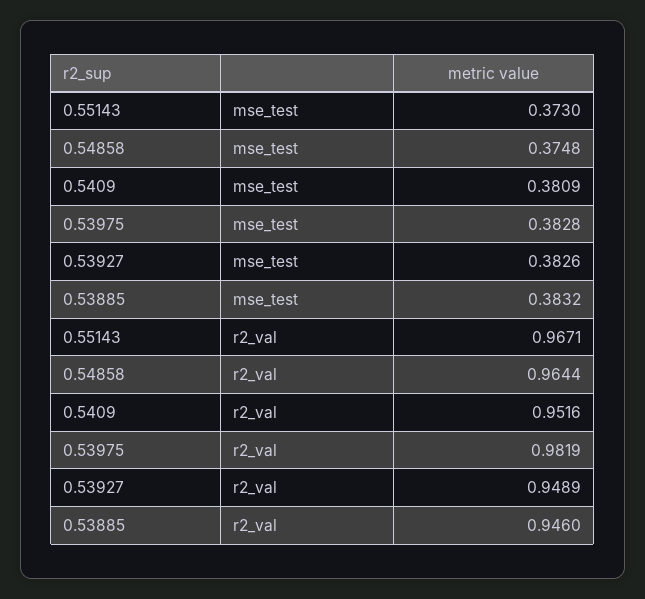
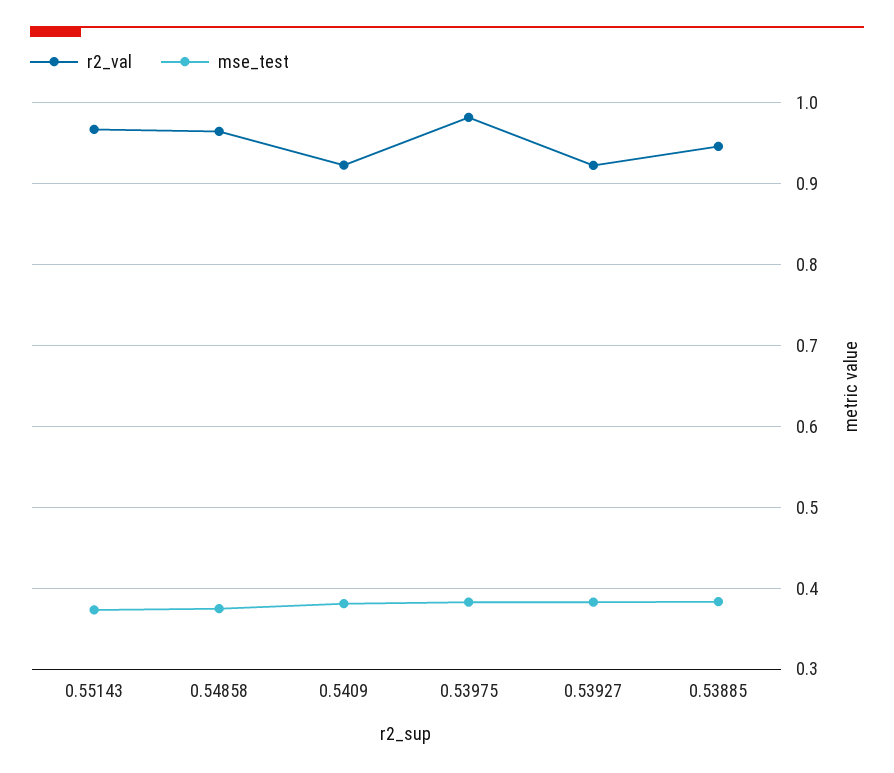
  {
    "mse_test": {
      "0.55143": 0.373,
      "0.54858": 0.3748,
      "0.5409": 0.3809,
      "0.53975": 0.3828,
      "0.53927": 0.3826,
      "0.53885": 0.3832
    },
    "r2_val": {
      "0.55143": 0.9671,
      "0.54858": 0.9644,
-     "0.5409": 0.9516,
+     "0.5409": 0.92,
      "0.53975": 0.9819,
-     "0.53927": 0.9489,
+     "0.53927": 0.92,
      "0.53885": 0.946
    }
  }

